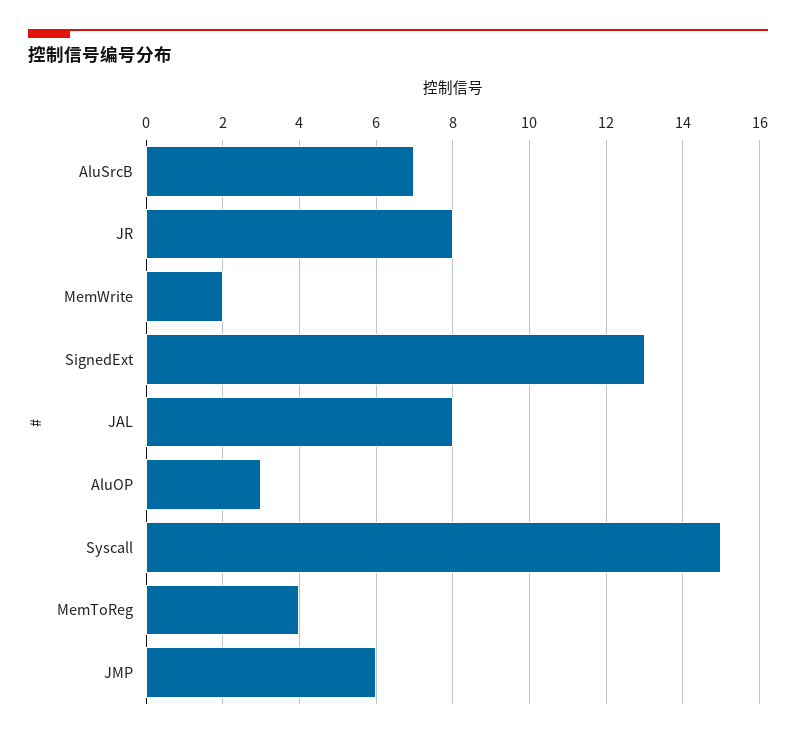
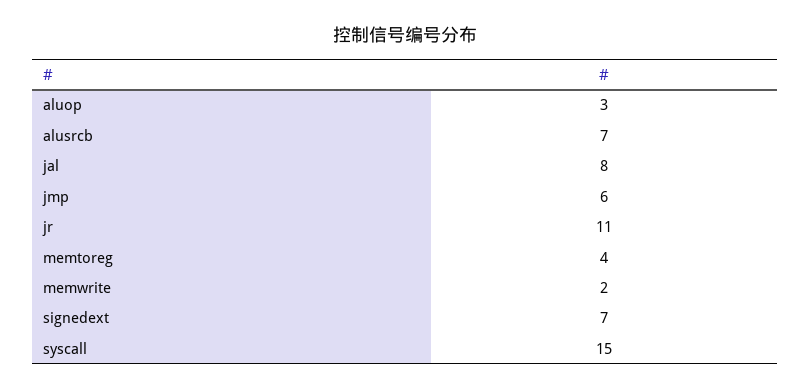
  {
    "AluSrcB": 7,
-   "JR": 8,
+   "JR": 11,
    "MemWrite": 2,
-   "SignedExt": 13,
+   "SignedExt": 7,
    "JAL": 8,
    "AluOP": 3,
    "Syscall": 15,
    "MemToReg": 4,
    "JMP": 6
  }

